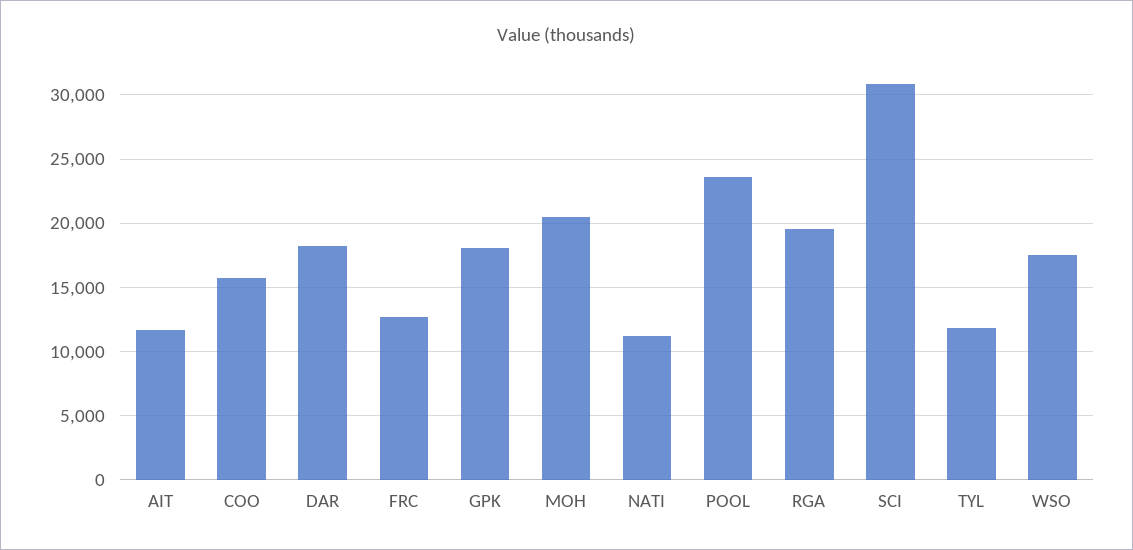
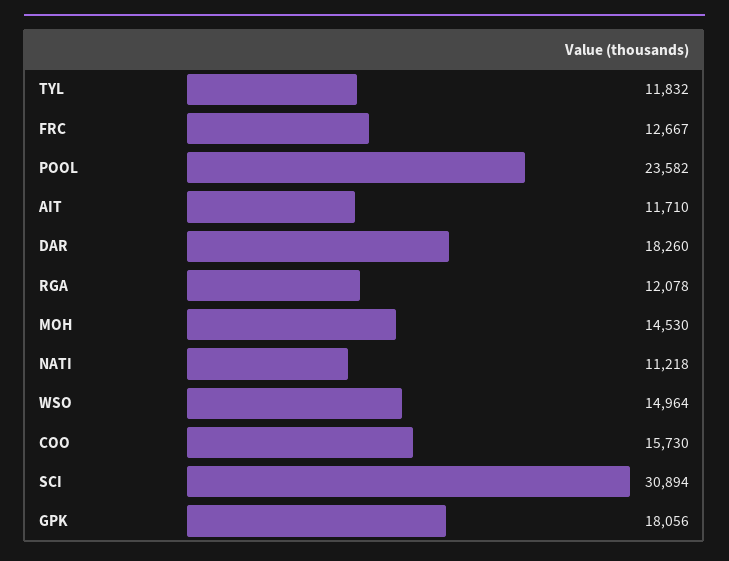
  {
    "AIT": 11710,
    "COO": 15730,
    "DAR": 18260,
    "FRC": 12667,
    "GPK": 18056,
-   "MOH": 20500,
+   "MOH": 14530,
    "NATI": 11218,
    "POOL": 23582,
-   "RGA": 19500,
+   "RGA": 12078,
    "SCI": 30894,
    "TYL": 11832,
-   "WSO": 17500
+   "WSO": 14964
  }

